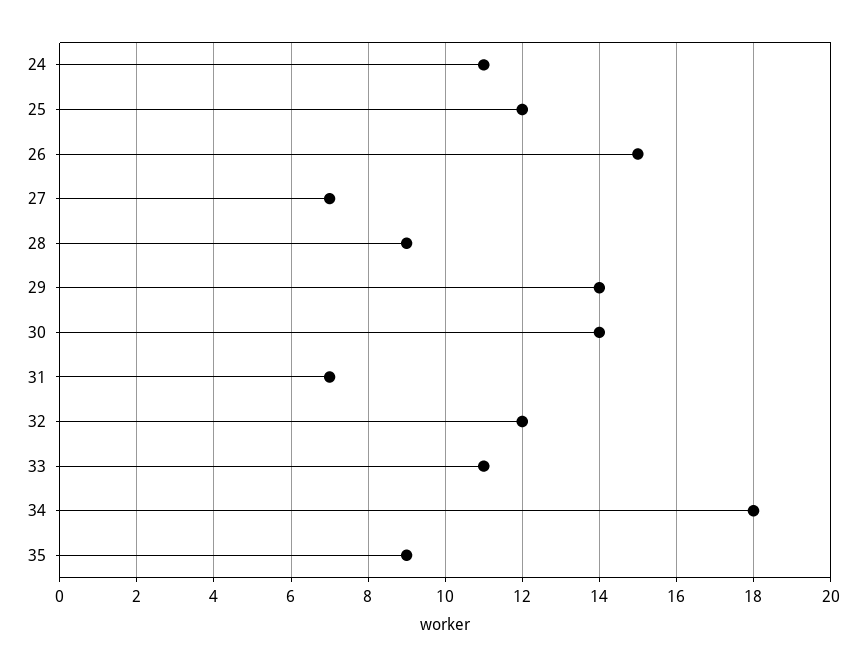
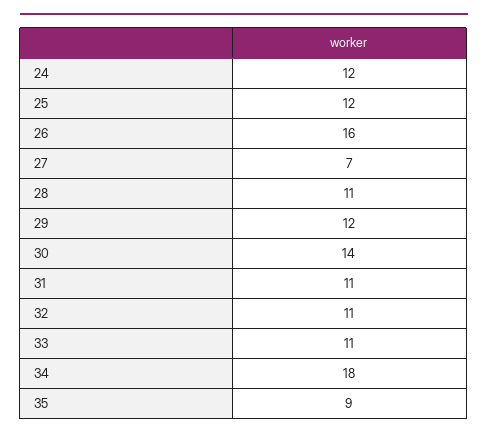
  {
-   "24": 11,
+   "24": 12,
    "25": 12,
-   "26": 15,
+   "26": 16,
    "27": 7,
-   "28": 9,
+   "28": 11,
-   "29": 14,
+   "29": 12,
    "30": 14,
-   "31": 7,
+   "31": 11,
-   "32": 12,
+   "32": 11,
    "33": 11,
    "34": 18,
    "35": 9
  }

